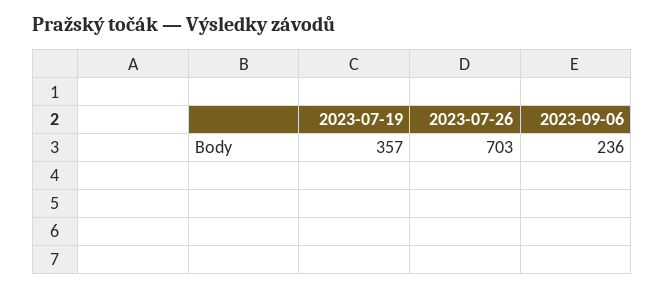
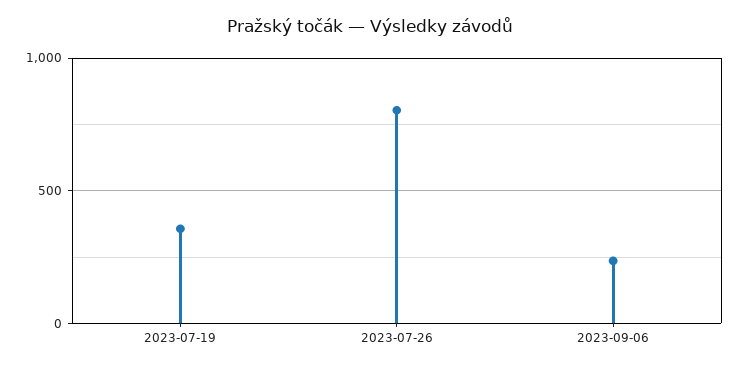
  {
    "2023-07-19": 357,
-   "2023-07-26": 703,
+   "2023-07-26": 800,
    "2023-09-06": 236
  }

